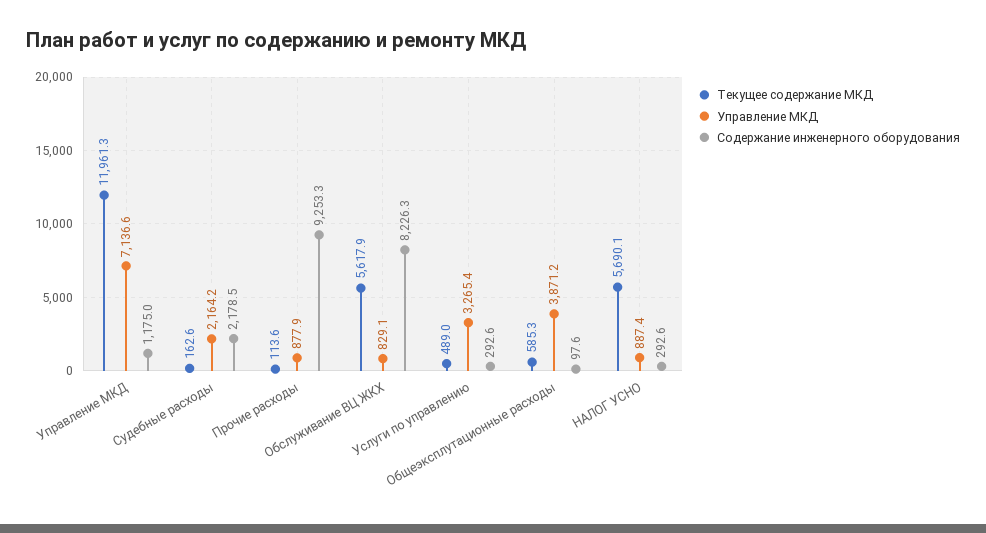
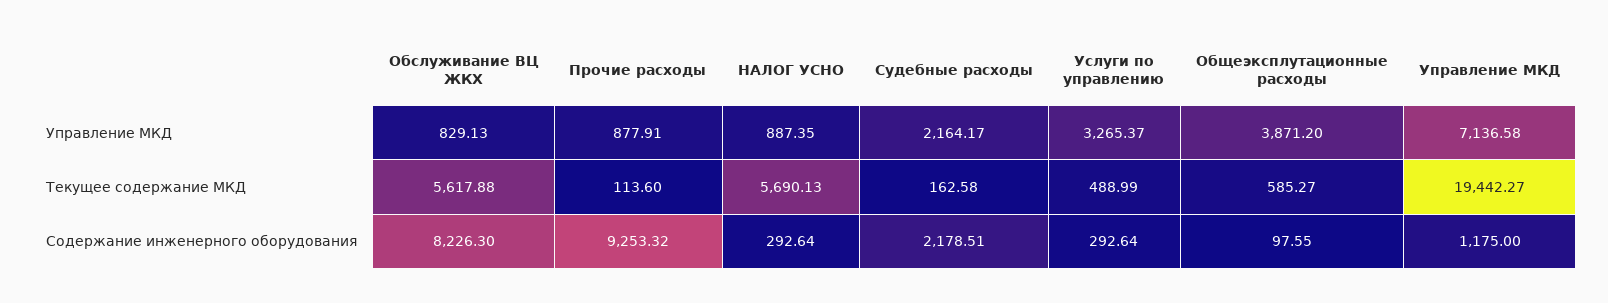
  {
    "Текущее содержание МКД": {
-     "Управление МКД": 11961.3,
+     "Управление МКД": 19442.27,
      "Судебные расходы": 162.58,
      "Прочие расходы": 113.6,
      "Обслуживание ВЦ ЖКХ": 5617.88,
      "Услуги по управлению": 488.99,
      "Общеэксплутационные расходы": 585.27,
      "НАЛОГ УСНО": 5690.13
    },
    "Управление МКД": {
      "Управление МКД": 7136.58,
      "Судебные расходы": 2164.17,
      "Прочие расходы": 877.91,
      "Обслуживание ВЦ ЖКХ": 829.13,
      "Услуги по управлению": 3265.37,
      "Общеэксплутационные расходы": 3871.2,
      "НАЛОГ УСНО": 887.35
    },
    "Содержание инженерного оборудования": {
      "Управление МКД": 1175,
      "Судебные расходы": 2178.51,
      "Прочие расходы": 9253.32,
      "Обслуживание ВЦ ЖКХ": 8226.3,
      "Услуги по управлению": 292.64,
      "Общеэксплутационные расходы": 97.55,
      "НАЛОГ УСНО": 292.64
    }
  }

